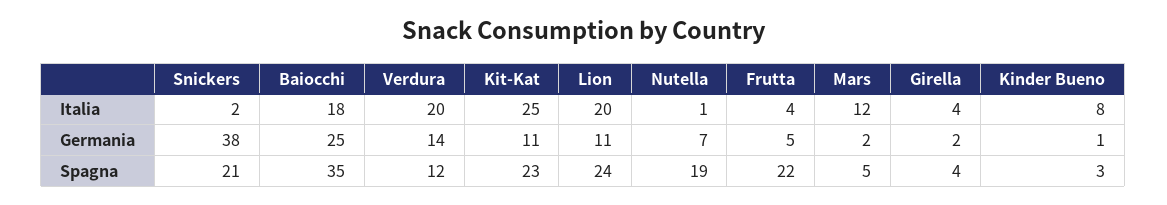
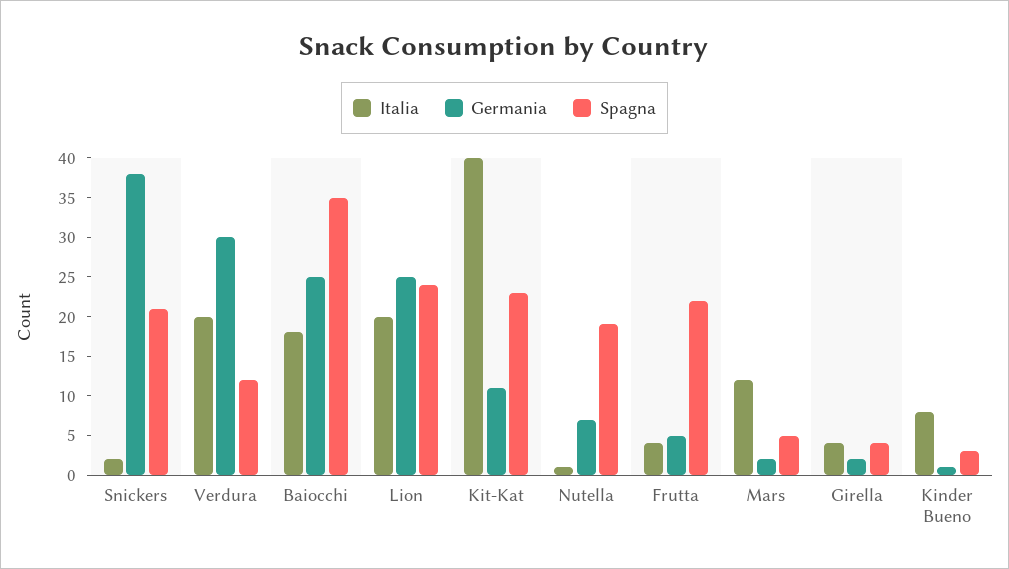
  {
    "Italia": {
      "Snickers": 2,
      "Baiocchi": 18,
      "Verdura": 20,
-     "Kit-Kat": 25,
+     "Kit-Kat": 40,
      "Lion": 20,
      "Nutella": 1,
      "Frutta": 4,
      "Mars": 12,
      "Girella": 4,
      "Kinder Bueno": 8
    },
    "Germania": {
      "Snickers": 38,
      "Baiocchi": 25,
-     "Verdura": 14,
+     "Verdura": 30,
      "Kit-Kat": 11,
-     "Lion": 11,
+     "Lion": 25,
      "Nutella": 7,
      "Frutta": 5,
      "Mars": 2,
      "Girella": 2,
      "Kinder Bueno": 1
    },
    "Spagna": {
      "Snickers": 21,
      "Baiocchi": 35,
      "Verdura": 12,
      "Kit-Kat": 23,
      "Lion": 24,
      "Nutella": 19,
      "Frutta": 22,
      "Mars": 5,
      "Girella": 4,
      "Kinder Bueno": 3
    }
  }

